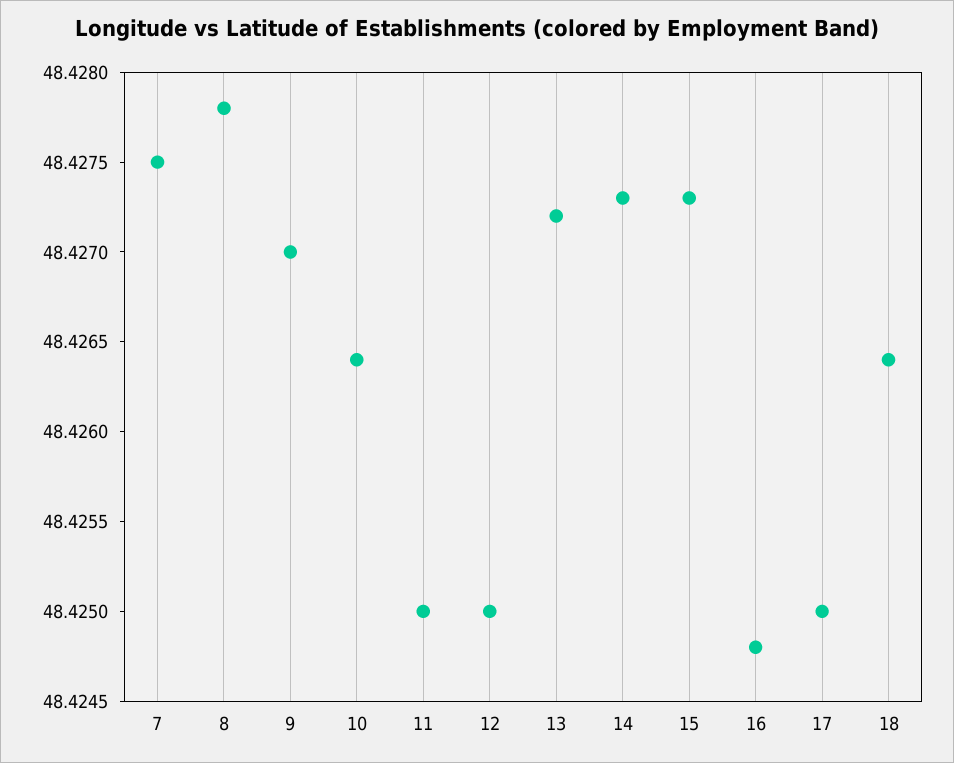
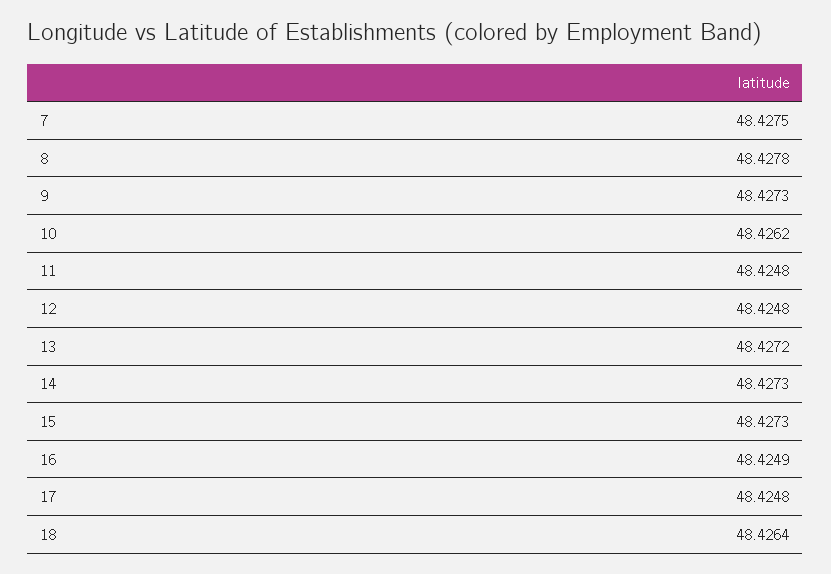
  {
    "7": 48.4275,
    "8": 48.4278,
-   "9": 48.427,
+   "9": 48.4273,
-   "10": 48.4264,
+   "10": 48.4262,
-   "11": 48.425,
+   "11": 48.4248,
-   "12": 48.425,
+   "12": 48.4248,
    "13": 48.4272,
    "14": 48.4273,
    "15": 48.4273,
-   "16": 48.4248,
+   "16": 48.4249,
-   "17": 48.425,
+   "17": 48.4248,
    "18": 48.4264
  }

